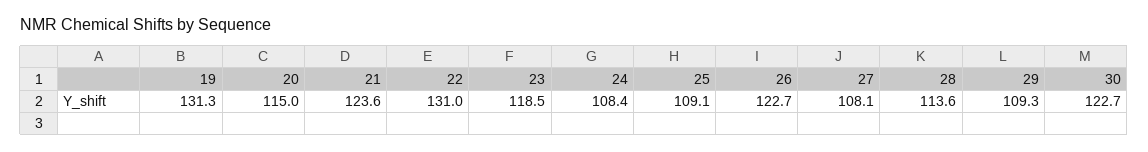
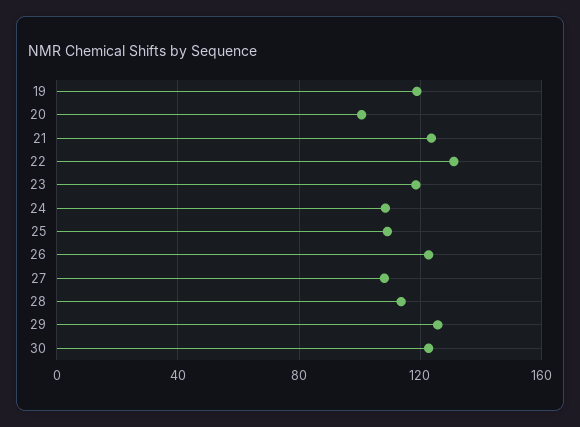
  {
-   "19": 131.3,
+   "19": 120,
-   "20": 115,
+   "20": 100,
    "21": 123.6,
    "22": 131,
    "23": 118.5,
    "24": 108.4,
    "25": 109.1,
    "26": 122.7,
    "27": 108.1,
    "28": 113.6,
-   "29": 109.3,
+   "29": 125,
    "30": 122.7
  }

